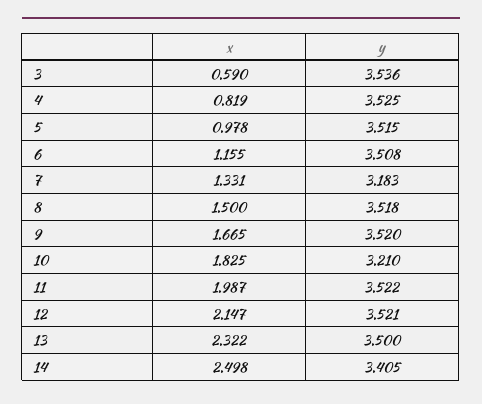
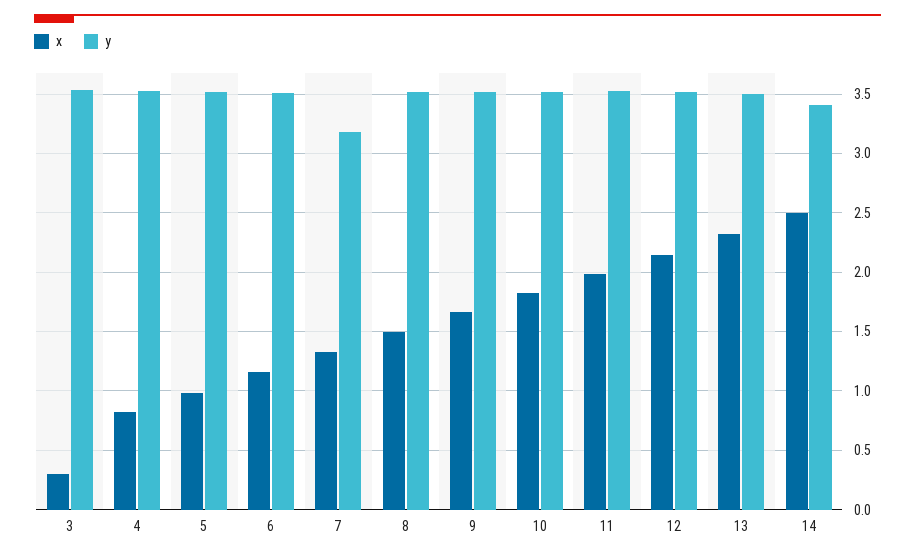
  {
    "x": {
-     "3": 0.59,
+     "3": 0.3,
      "4": 0.819,
      "5": 0.978,
      "6": 1.155,
      "7": 1.331,
      "8": 1.5,
      "9": 1.665,
      "10": 1.825,
      "11": 1.987,
      "12": 2.147,
      "13": 2.322,
      "14": 2.498
    },
    "y": {
      "3": 3.536,
      "4": 3.525,
      "5": 3.515,
      "6": 3.508,
      "7": 3.183,
      "8": 3.518,
      "9": 3.52,
-     "10": 3.21,
+     "10": 3.5,
      "11": 3.522,
      "12": 3.521,
      "13": 3.5,
      "14": 3.405
    }
  }

